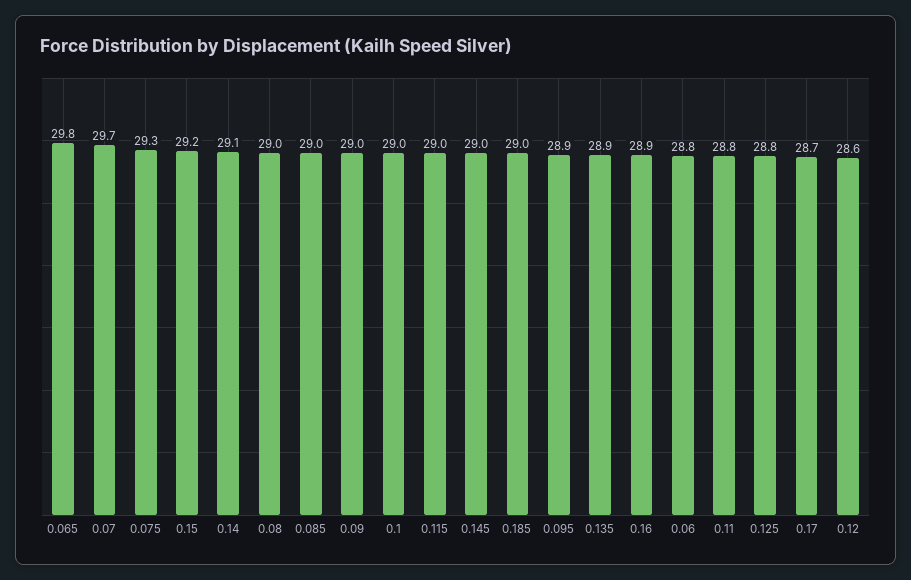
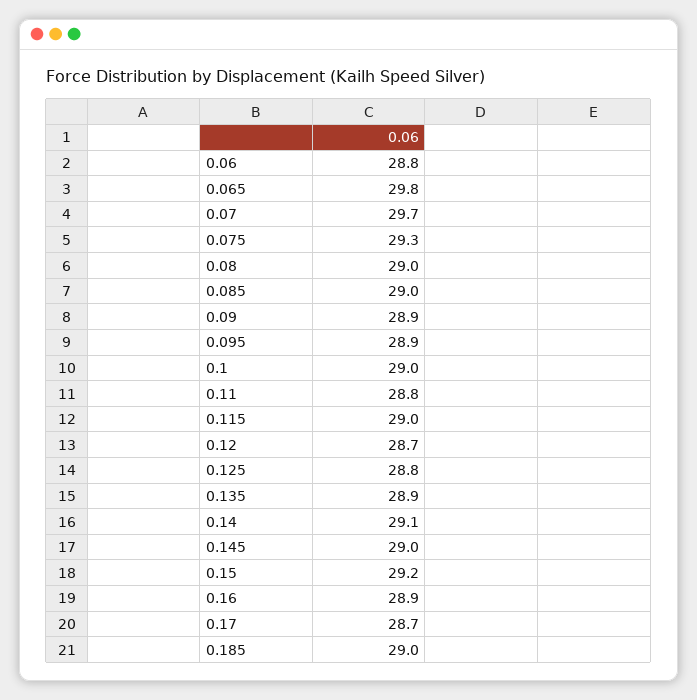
  {
    "0.065": 29.8,
    "0.07": 29.7,
    "0.075": 29.3,
    "0.15": 29.2,
    "0.14": 29.1,
    "0.08": 29,
    "0.085": 29,
-   "0.09": 29,
+   "0.09": 28.9,
    "0.1": 29,
    "0.115": 29,
    "0.145": 29,
    "0.185": 29,
    "0.095": 28.9,
    "0.135": 28.9,
    "0.16": 28.9,
    "0.06": 28.8,
    "0.11": 28.8,
    "0.125": 28.8,
    "0.17": 28.7,
-   "0.12": 28.6
+   "0.12": 28.7
  }

